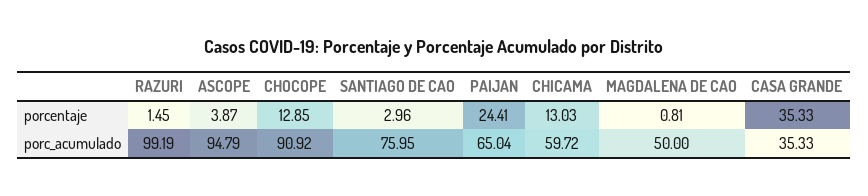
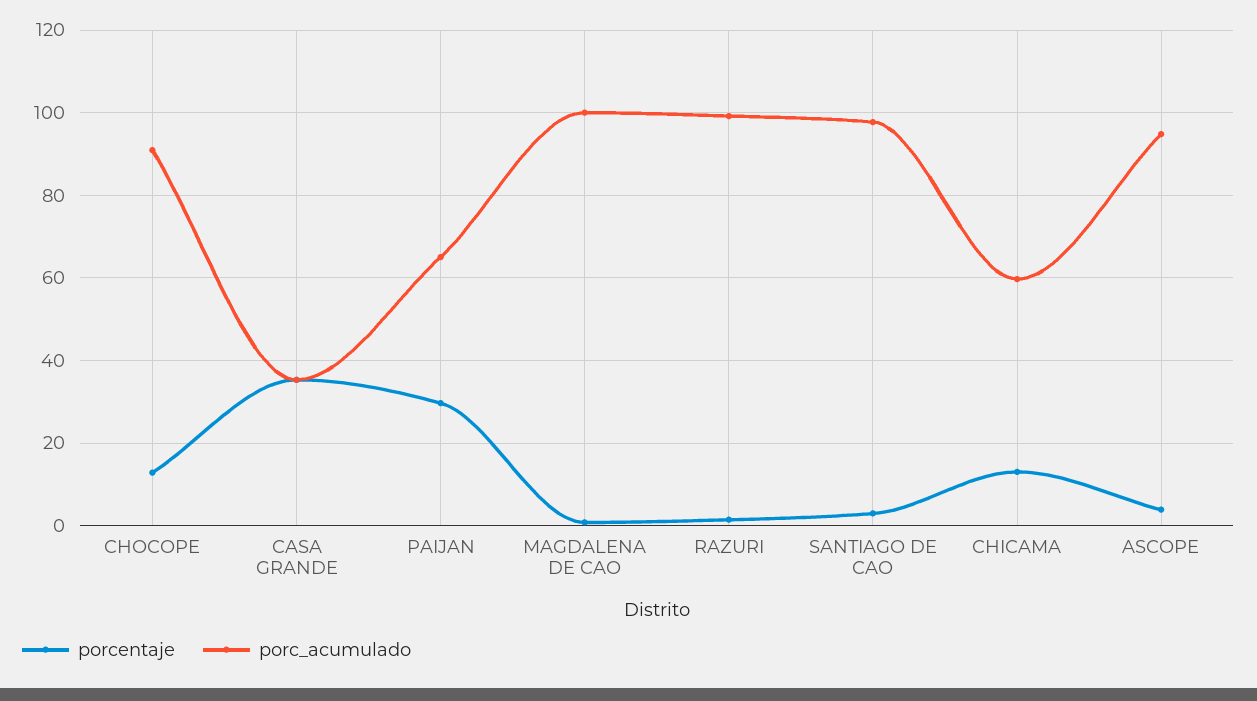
  {
    "porcentaje": {
      "RAZURI": 1.45,
      "ASCOPE": 3.87,
      "CHOCOPE": 12.85,
      "SANTIAGO DE CAO": 2.96,
-     "PAIJAN": 24.41,
+     "PAIJAN": 30,
      "CHICAMA": 13.03,
      "MAGDALENA DE CAO": 0.81,
      "CASA GRANDE": 35.33
    },
    "porc_acumulado": {
      "RAZURI": 99.19,
      "ASCOPE": 94.79,
      "CHOCOPE": 90.92,
-     "SANTIAGO DE CAO": 75.95,
+     "SANTIAGO DE CAO": 98,
      "PAIJAN": 65.04,
      "CHICAMA": 59.72,
-     "MAGDALENA DE CAO": 50,
+     "MAGDALENA DE CAO": 100,
      "CASA GRANDE": 35.33
    }
  }

